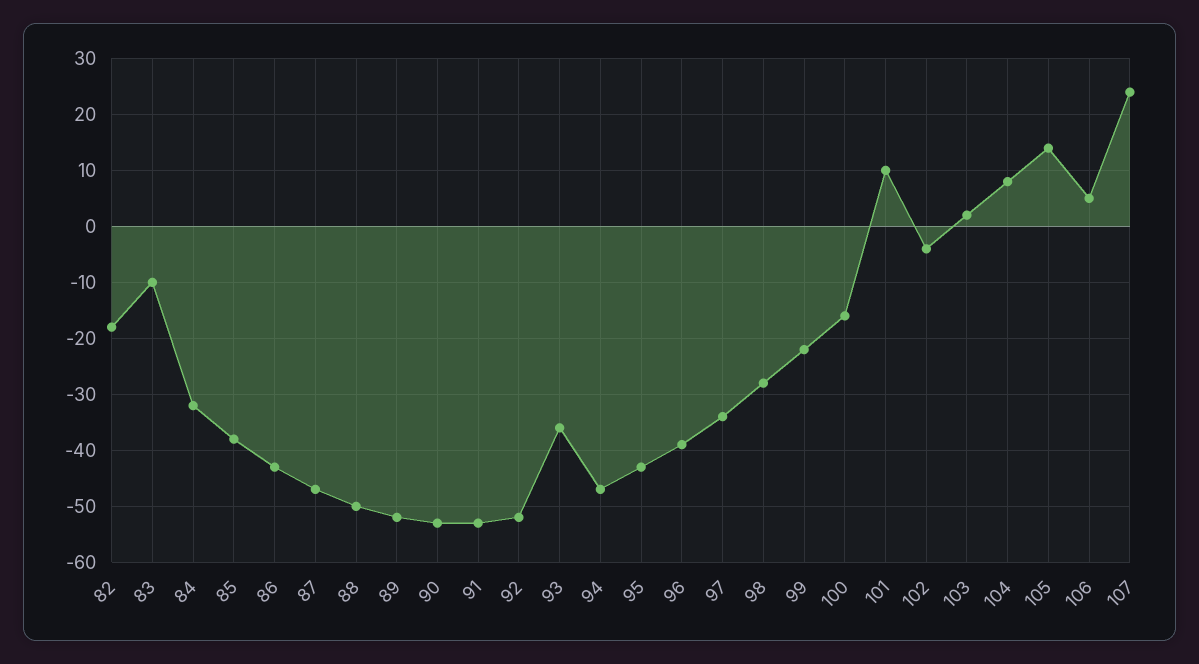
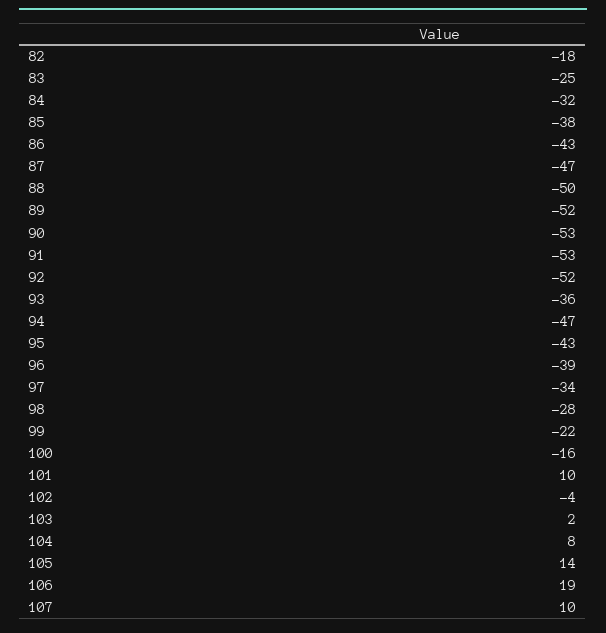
  {
    "82": -18,
-   "83": -10,
+   "83": -25,
    "84": -32,
    "85": -38,
    "86": -43,
    "87": -47,
    "88": -50,
    "89": -52,
    "90": -53,
    "91": -53,
    "92": -52,
    "93": -36,
    "94": -47,
    "95": -43,
    "96": -39,
    "97": -34,
    "98": -28,
    "99": -22,
    "100": -16,
    "101": 10,
    "102": -4,
    "103": 2,
    "104": 8,
    "105": 14,
-   "106": 5,
+   "106": 19,
-   "107": 25
+   "107": 10
  }

